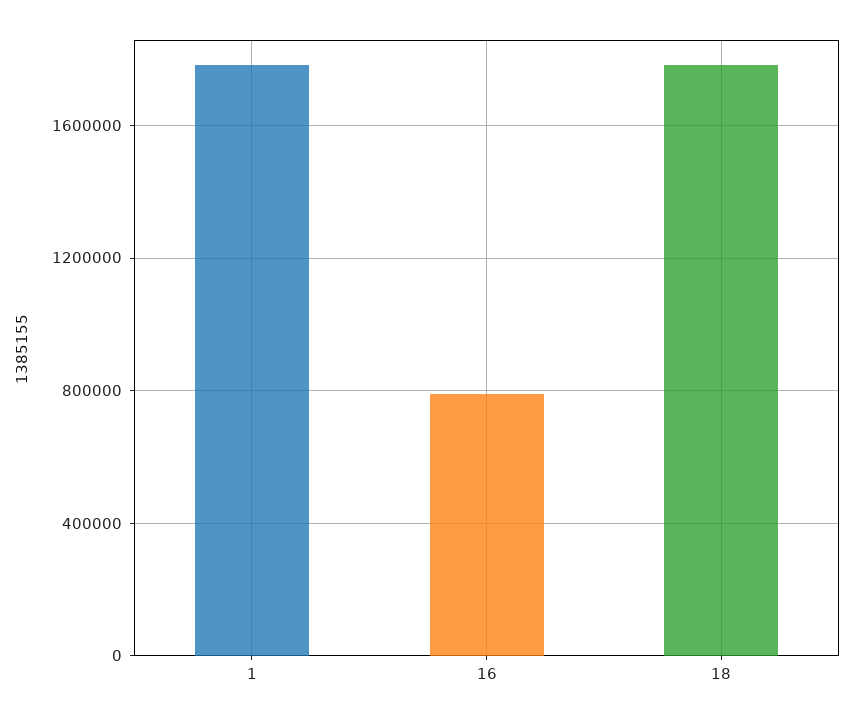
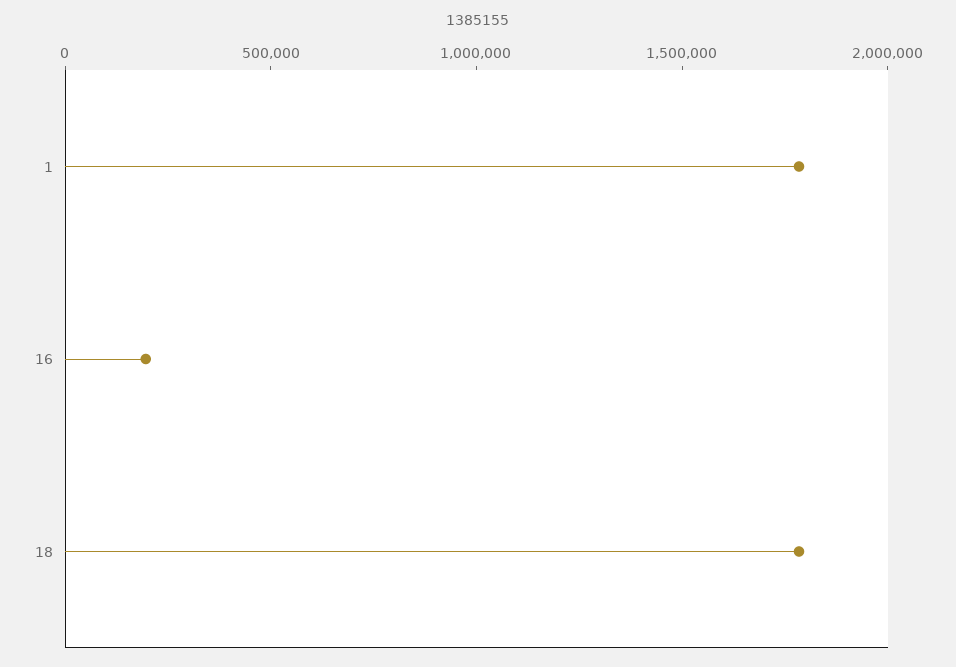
  {
    "1": 1800000,
-   "16": 800000,
+   "16": 200000,
    "18": 1800000
  }

